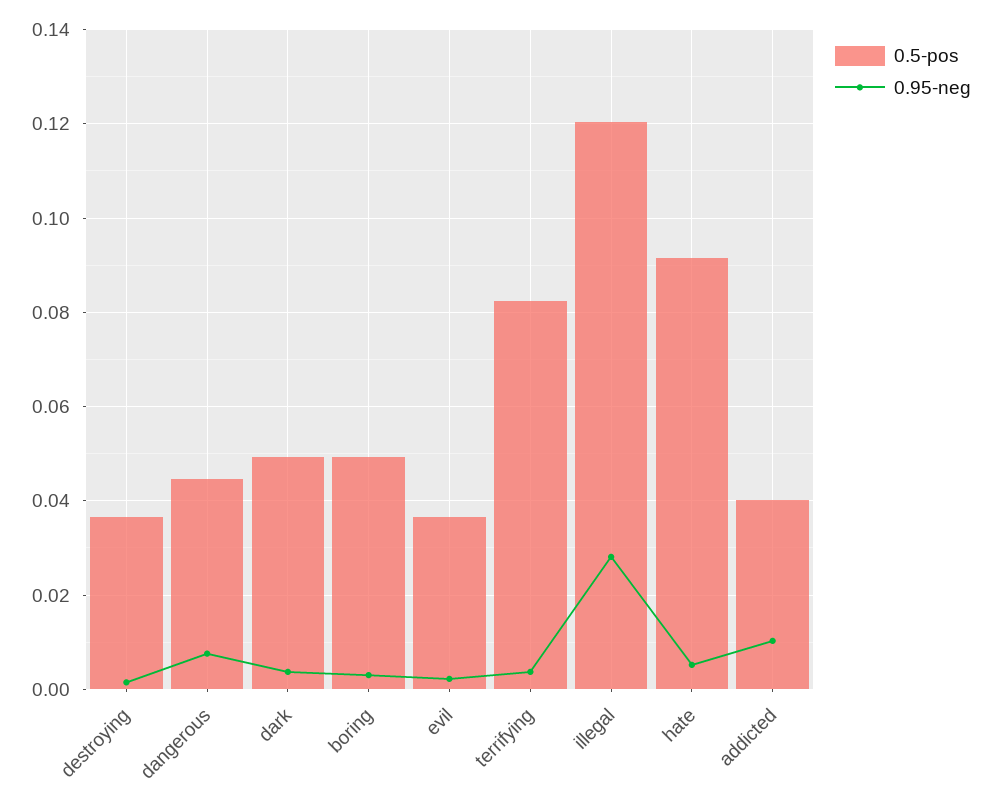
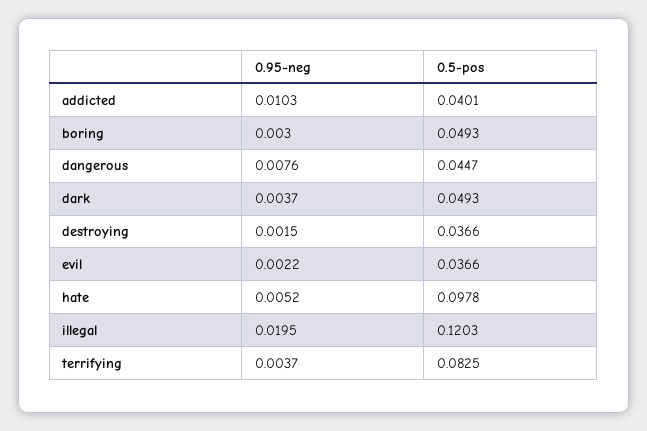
  {
    "0.5-pos": {
      "destroying": 0.0366,
      "dangerous": 0.0447,
      "dark": 0.0493,
      "boring": 0.0493,
      "evil": 0.0366,
      "terrifying": 0.0825,
      "illegal": 0.1203,
-     "hate": 0.092,
+     "hate": 0.0978,
      "addicted": 0.0401
    },
    "0.95-neg": {
      "destroying": 0.0015,
      "dangerous": 0.0076,
      "dark": 0.0037,
      "boring": 0.003,
      "evil": 0.0022,
      "terrifying": 0.0037,
-     "illegal": 0.028,
+     "illegal": 0.0195,
      "hate": 0.0052,
      "addicted": 0.0103
    }
  }

